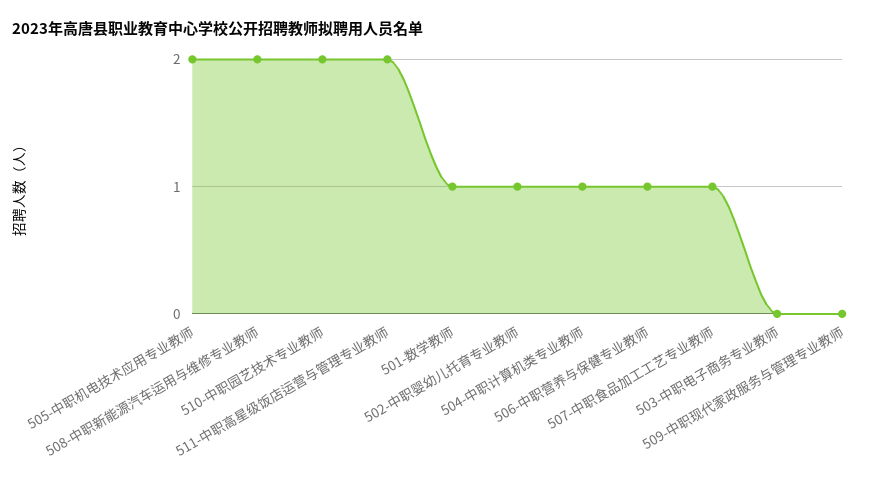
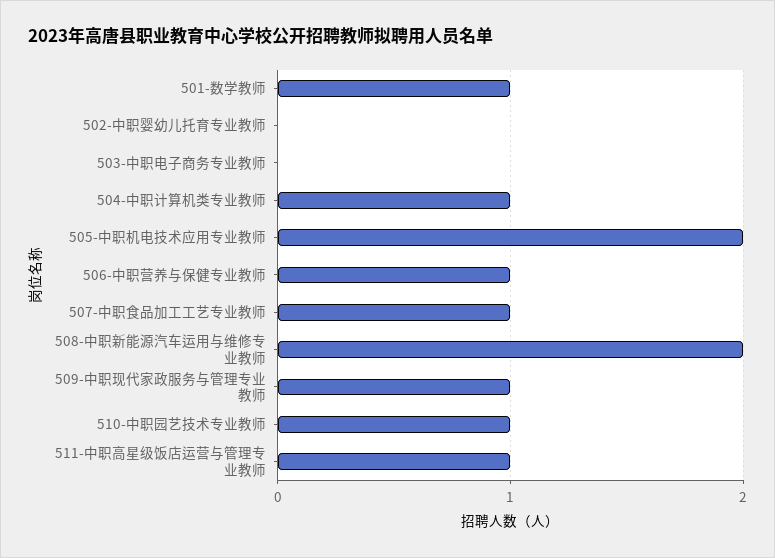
  {
    "505-中职机电技术应用专业教师": 2,
    "508-中职新能源汽车运用与维修专业教师": 2,
-   "510-中职园艺技术专业教师": 2,
+   "510-中职园艺技术专业教师": 1,
-   "511-中职高星级饭店运营与管理专业教师": 2,
+   "511-中职高星级饭店运营与管理专业教师": 1,
    "501-数学教师": 1,
-   "502-中职婴幼儿托育专业教师": 1,
+   "502-中职婴幼儿托育专业教师": 0,
    "504-中职计算机类专业教师": 1,
    "506-中职营养与保健专业教师": 1,
    "507-中职食品加工工艺专业教师": 1,
    "503-中职电子商务专业教师": 0,
-   "509-中职现代家政服务与管理专业教师": 0
+   "509-中职现代家政服务与管理专业教师": 1
  }

